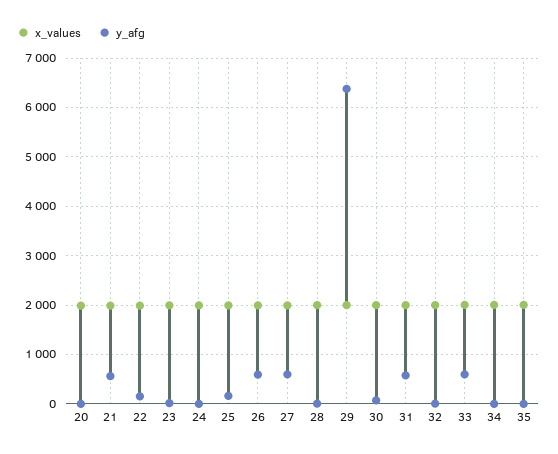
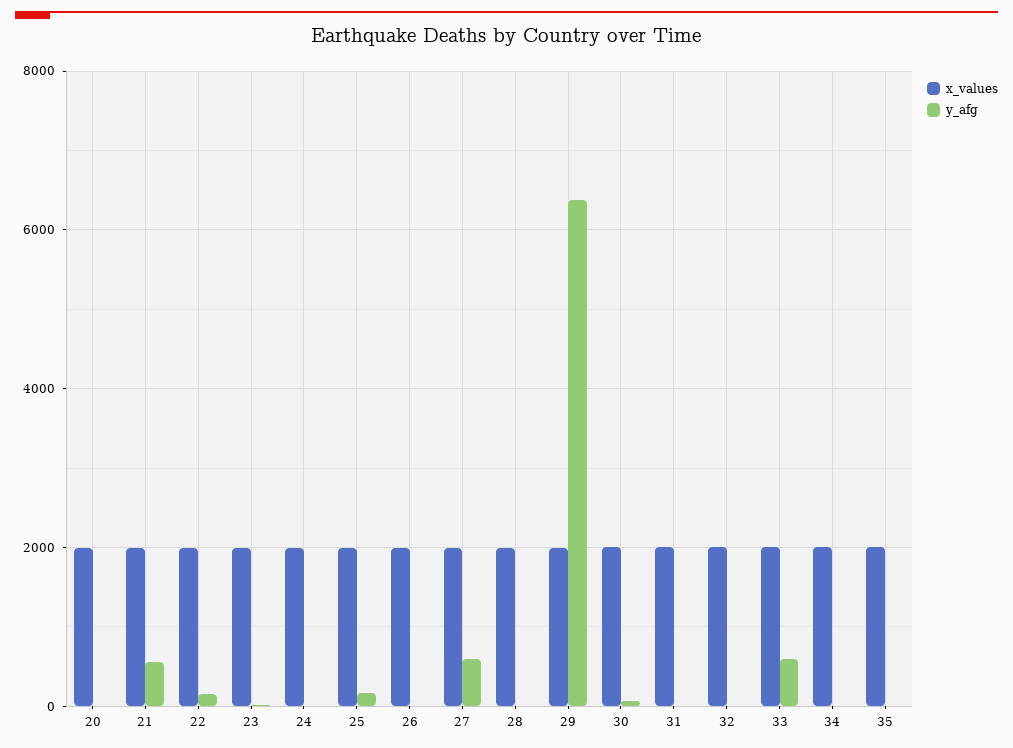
  {
    "x_values": {
      "20": 2000,
      "21": 2000,
      "22": 2000,
      "23": 2000,
      "24": 2000,
      "25": 2000,
      "26": 2000,
      "27": 2000,
      "28": 2000,
      "29": 2000,
      "30": 2000,
      "31": 2000,
      "32": 2000,
      "33": 2000,
      "34": 2000,
      "35": 2000
    },
    "y_afg": {
      "20": 0,
      "21": 600,
      "22": 200,
      "23": 0,
      "24": 0,
      "25": 200,
-     "26": 600,
+     "26": 0,
      "27": 600,
      "28": 0,
      "29": 6400,
      "30": 0,
-     "31": 600,
+     "31": 0,
      "32": 0,
      "33": 600,
      "34": 0,
      "35": 0
    }
  }

